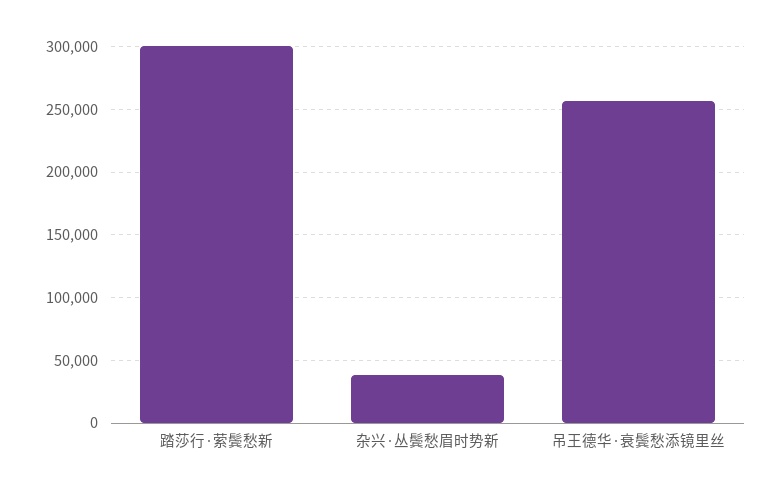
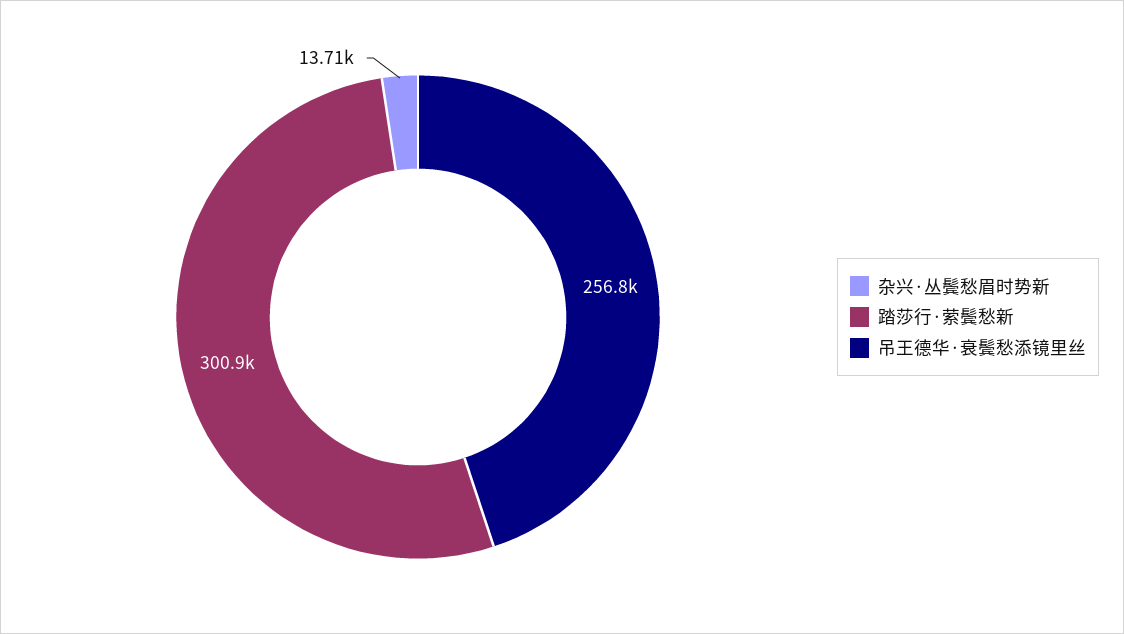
  {
    "踏莎行·萦鬓愁新": 300900,
-   "杂兴·丛鬓愁眉时势新": 40000,
+   "杂兴·丛鬓愁眉时势新": 13710,
    "吊王德华·衰鬓愁添镜里丝": 256800
  }

